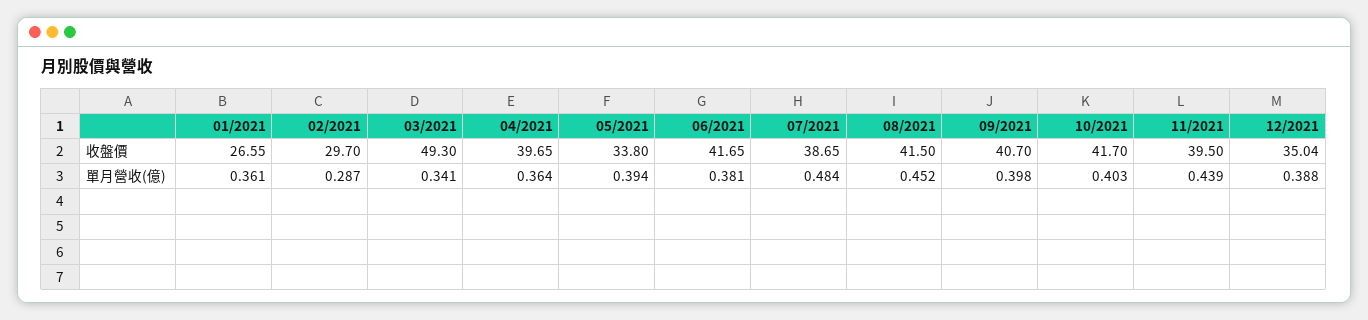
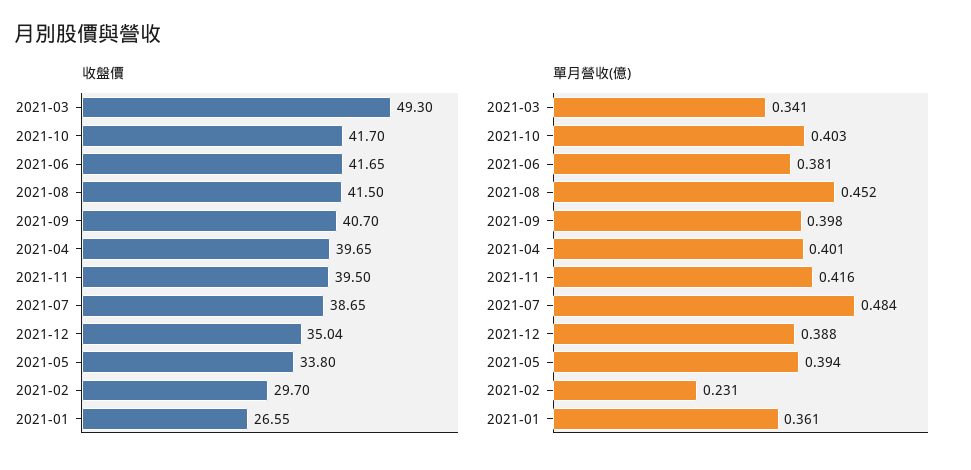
  {
    "收盤價": {
      "01/2021": 26.55,
      "02/2021": 29.7,
      "03/2021": 49.3,
      "04/2021": 39.65,
      "05/2021": 33.8,
      "06/2021": 41.65,
      "07/2021": 38.65,
      "08/2021": 41.5,
      "09/2021": 40.7,
      "10/2021": 41.7,
      "11/2021": 39.5,
      "12/2021": 35.04
    },
    "單月營收(億)": {
      "01/2021": 0.361,
-     "02/2021": 0.287,
+     "02/2021": 0.231,
      "03/2021": 0.341,
-     "04/2021": 0.364,
+     "04/2021": 0.401,
      "05/2021": 0.394,
      "06/2021": 0.381,
      "07/2021": 0.484,
      "08/2021": 0.452,
      "09/2021": 0.398,
      "10/2021": 0.403,
-     "11/2021": 0.439,
+     "11/2021": 0.416,
      "12/2021": 0.388
    }
  }

